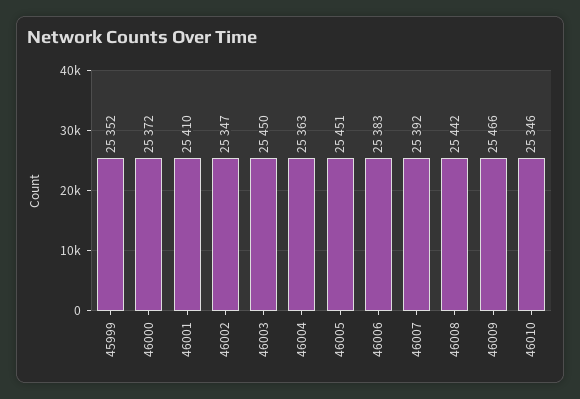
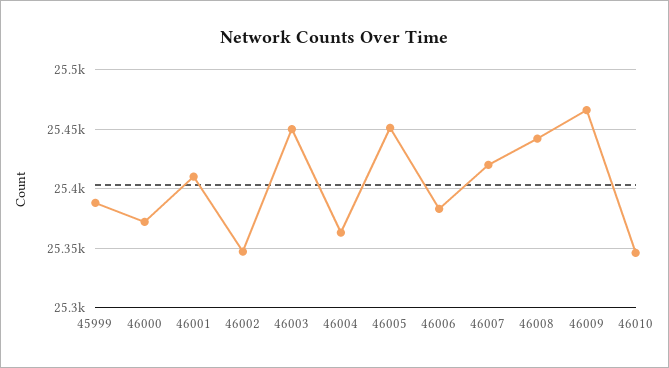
  {
-   "45999": 25352,
+   "45999": 25390,
    "46000": 25372,
    "46001": 25410,
    "46002": 25347,
    "46003": 25450,
    "46004": 25363,
    "46005": 25451,
    "46006": 25383,
-   "46007": 25392,
+   "46007": 25420,
    "46008": 25442,
    "46009": 25466,
    "46010": 25346
  }

